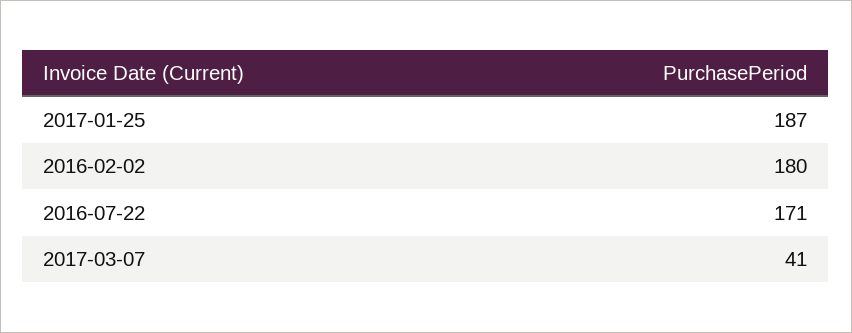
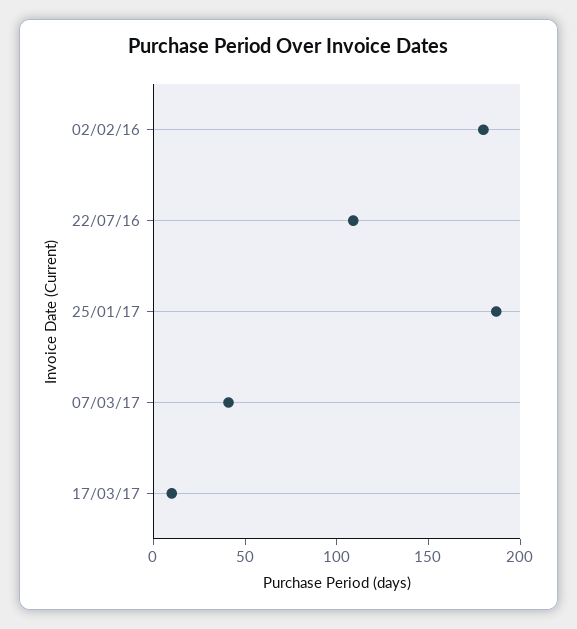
  {
    "2017-01-25": 187,
    "2016-02-02": 180,
-   "2016-07-22": 171,
+   "2016-07-22": 110,
-   "2017-03-07": 41
+   "2017-03-07": 41,
+   "17/03/17": 10
  }

